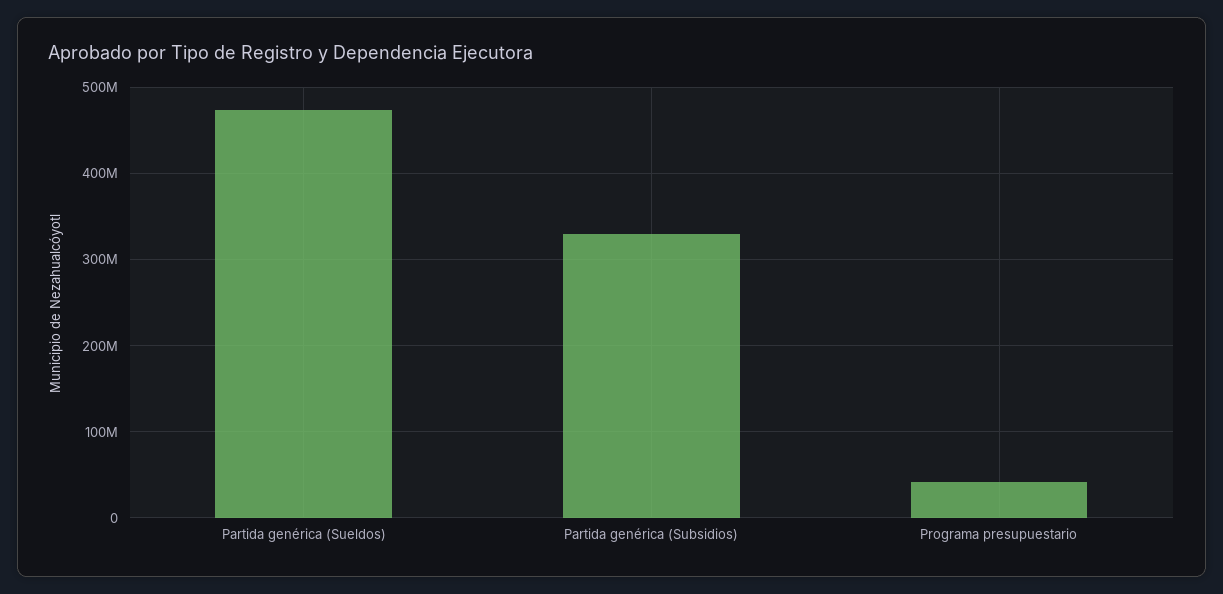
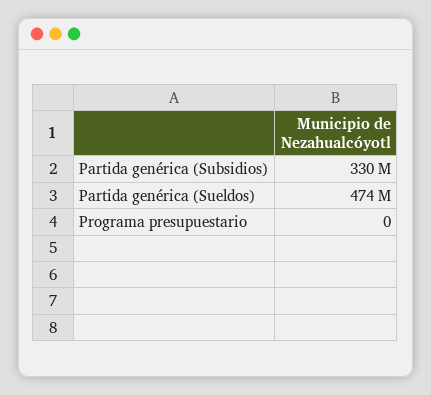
  {
    "Partida genérica (Sueldos)": 474000000,
    "Partida genérica (Subsidios)": 330000000,
-   "Programa presupuestario": 40000000
+   "Programa presupuestario": 0
  }

